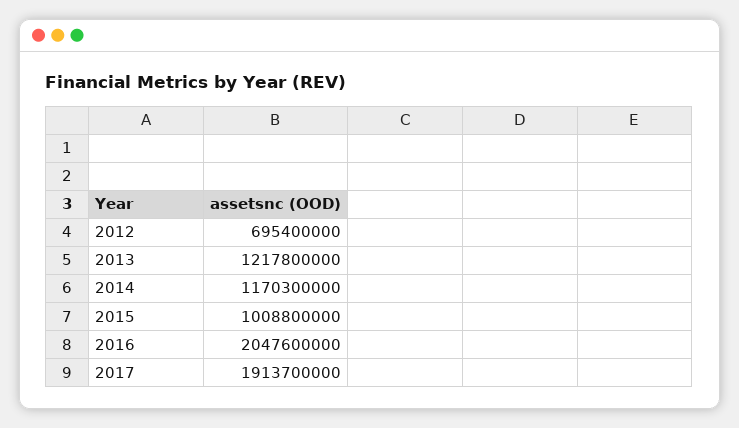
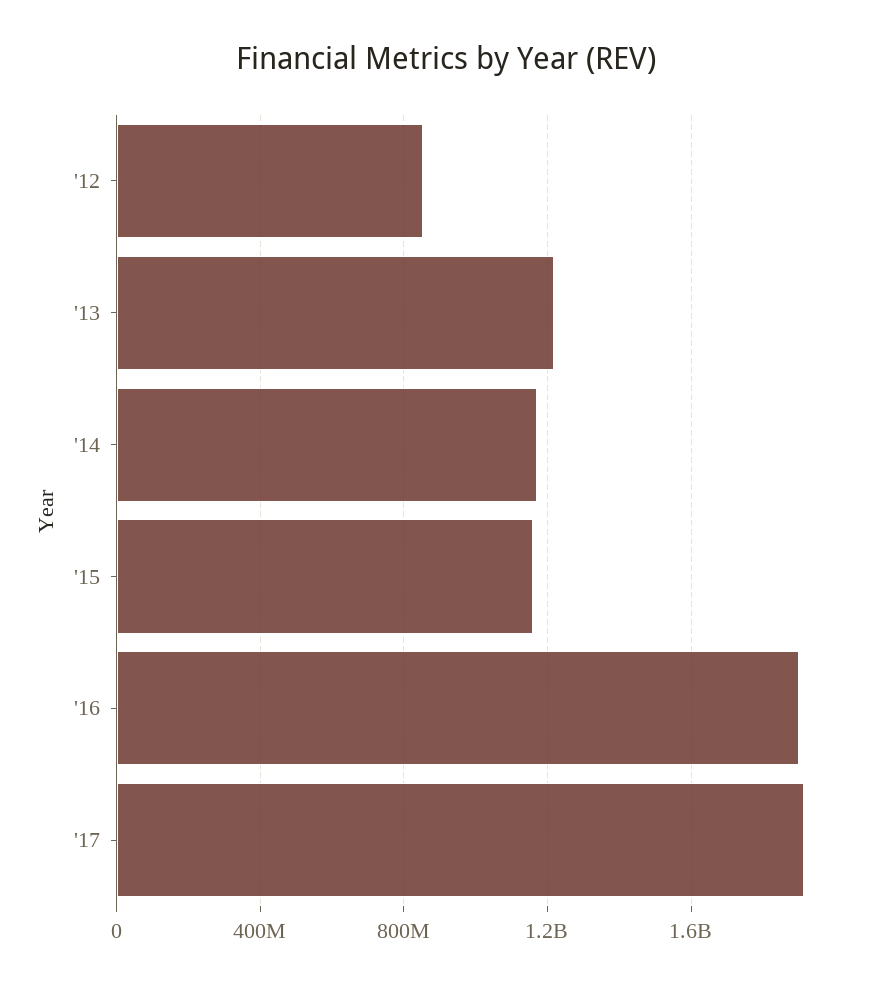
  {
-   "2012": 695400000,
+   "2012": 850000000,
    "2013": 1217800000,
    "2014": 1170300000,
-   "2015": 1008800000,
+   "2015": 1150000000,
-   "2016": 2047600000,
+   "2016": 1900000000,
    "2017": 1913700000
  }

